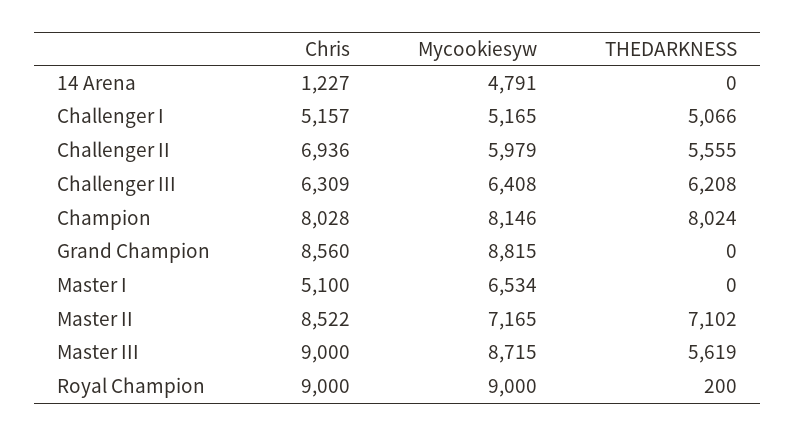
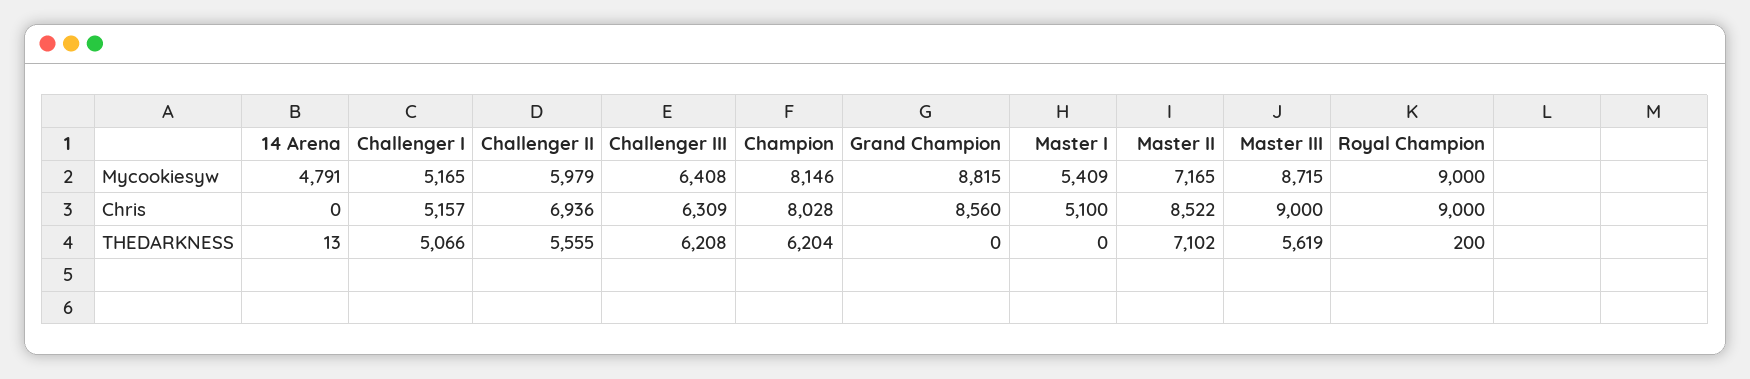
  {
    "Chris": {
-     "14 Arena": 1227,
+     "14 Arena": 0,
      "Challenger I": 5157,
      "Challenger II": 6936,
      "Challenger III": 6309,
      "Champion": 8028,
      "Grand Champion": 8560,
      "Master I": 5100,
      "Master II": 8522,
      "Master III": 9000,
      "Royal Champion": 9000
    },
    "Mycookiesyw": {
      "14 Arena": 4791,
      "Challenger I": 5165,
      "Challenger II": 5979,
      "Challenger III": 6408,
      "Champion": 8146,
      "Grand Champion": 8815,
-     "Master I": 6534,
+     "Master I": 5409,
      "Master II": 7165,
      "Master III": 8715,
      "Royal Champion": 9000
    },
    "THEDARKNESS": {
-     "14 Arena": 0,
+     "14 Arena": 13,
      "Challenger I": 5066,
      "Challenger II": 5555,
      "Challenger III": 6208,
-     "Champion": 8024,
+     "Champion": 6204,
      "Grand Champion": 0,
      "Master I": 0,
      "Master II": 7102,
      "Master III": 5619,
      "Royal Champion": 200
    }
  }

